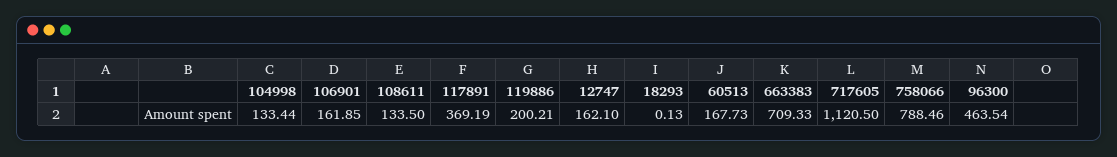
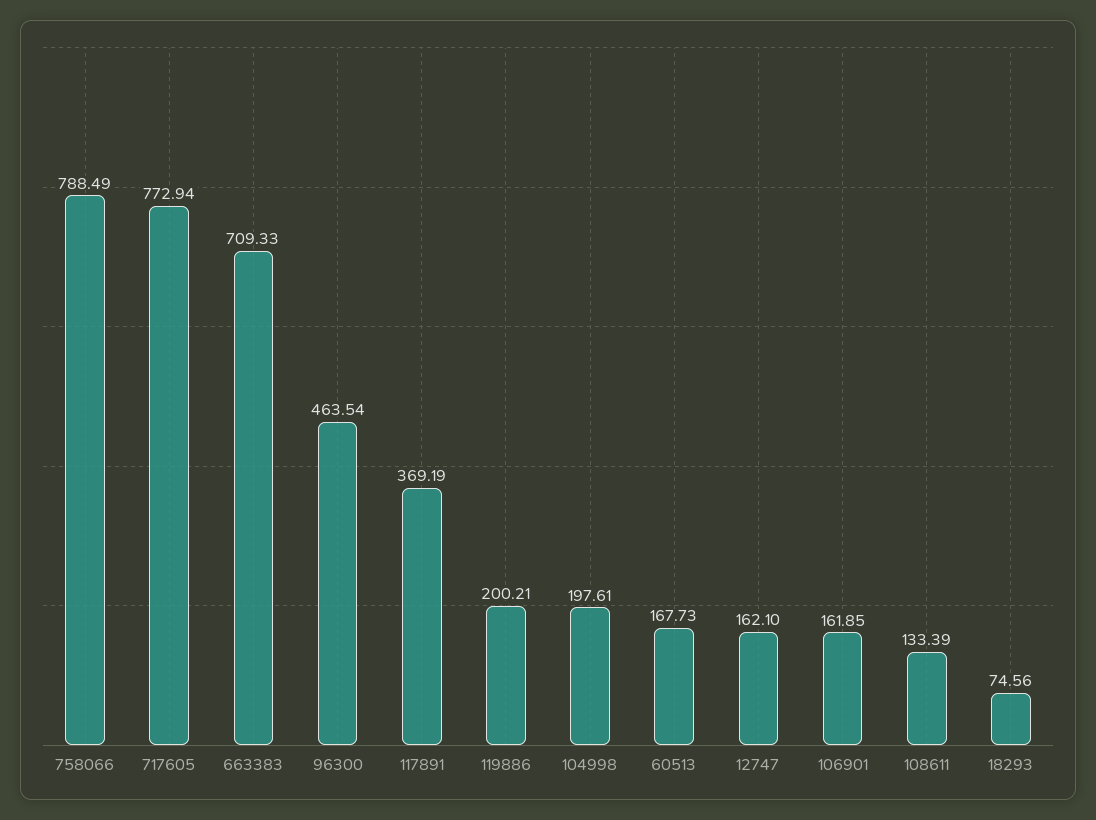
  {
-   "104998": 133.44,
+   "104998": 197.61,
    "106901": 161.85,
-   "108611": 133.5,
+   "108611": 133.39,
    "117891": 369.19,
    "119886": 200.21,
    "12747": 162.1,
-   "18293": 0.13,
+   "18293": 74.56,
    "60513": 167.73,
    "663383": 709.33,
-   "717605": 1120.5,
+   "717605": 772.94,
-   "758066": 788.46,
+   "758066": 788.49,
    "96300": 463.54
  }

